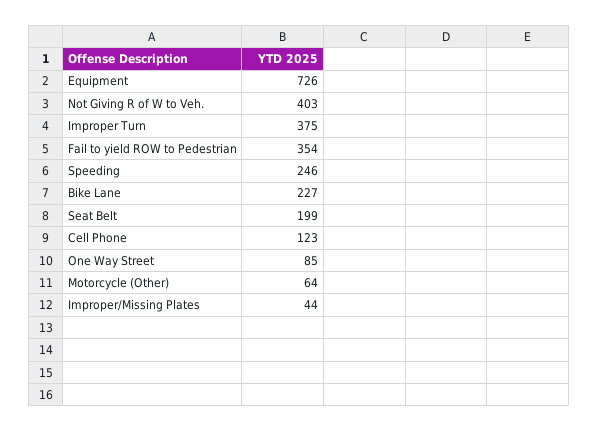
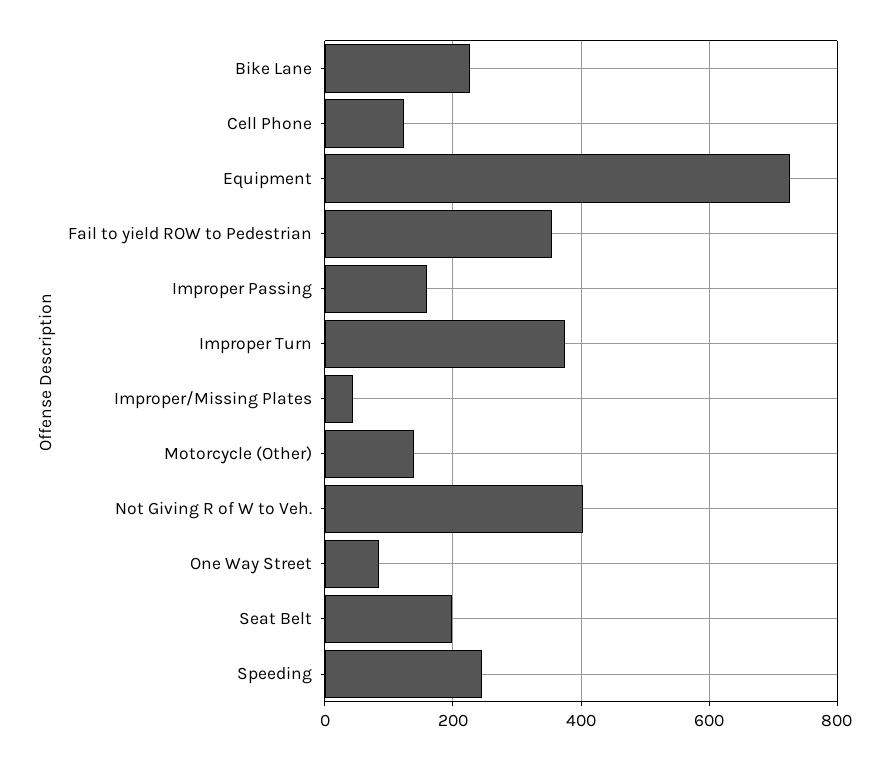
  {
    "Equipment": 726,
    "Not Giving R of W to Veh.": 403,
    "Improper Turn": 375,
    "Fail to yield ROW to Pedestrian": 354,
    "Speeding": 246,
    "Bike Lane": 227,
    "Seat Belt": 199,
    "Cell Phone": 123,
    "One Way Street": 85,
-   "Motorcycle (Other)": 64,
+   "Motorcycle (Other)": 140,
-   "Improper/Missing Plates": 44
+   "Improper/Missing Plates": 44,
+   "Improper Passing": 160
  }

